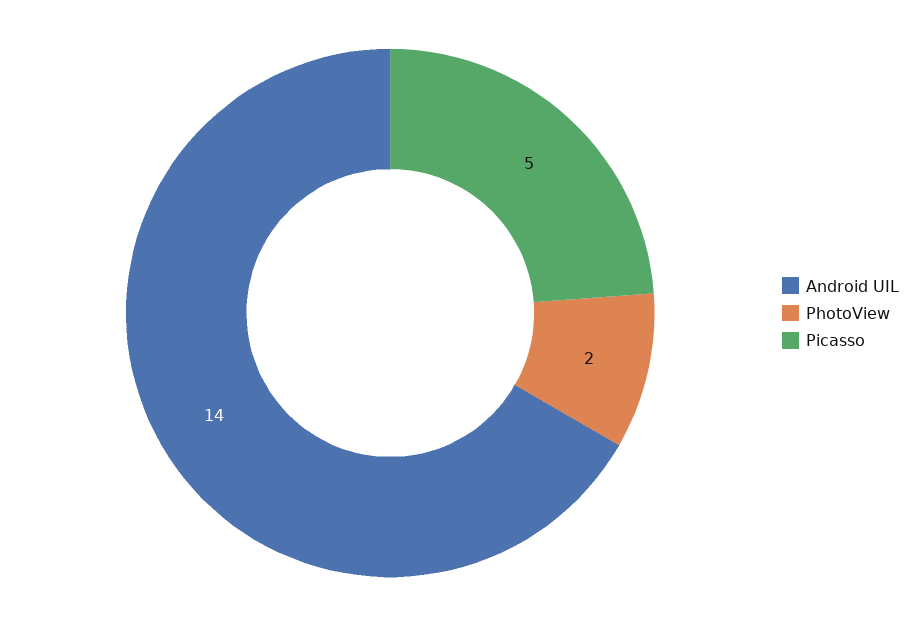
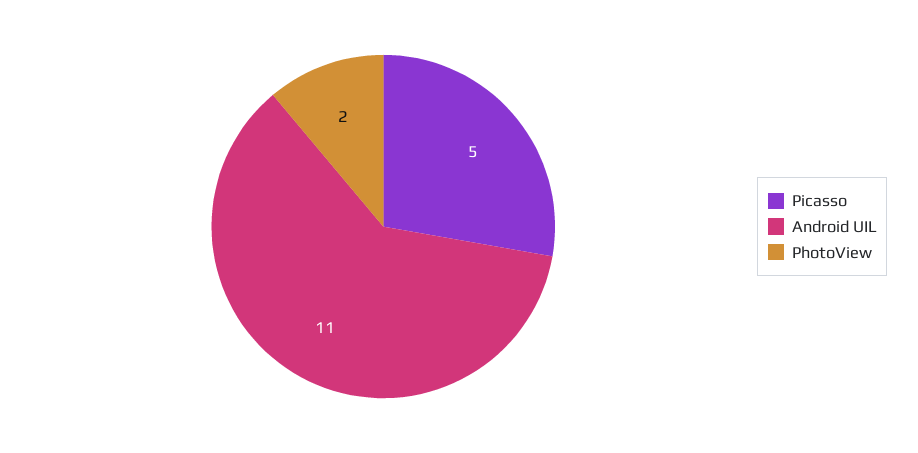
  {
-   "Android UIL": 14,
+   "Android UIL": 11,
    "PhotoView": 2,
    "Picasso": 5
  }

